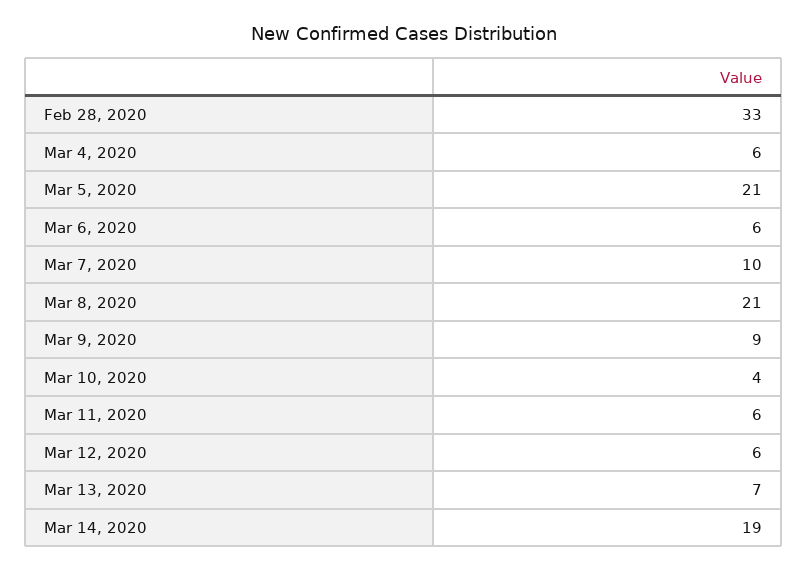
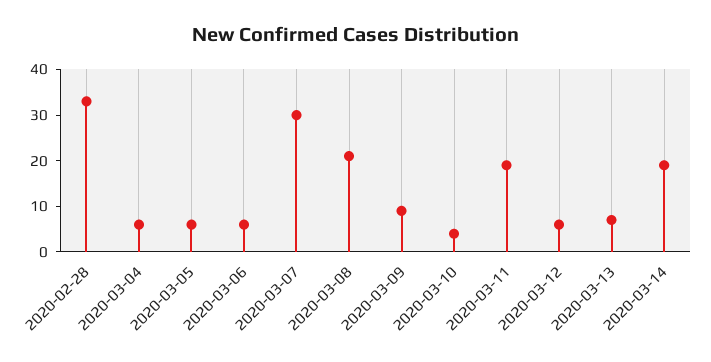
  {
    "Feb 28, 2020": 33,
    "Mar 4, 2020": 6,
-   "Mar 5, 2020": 21,
+   "Mar 5, 2020": 5,
    "Mar 6, 2020": 6,
-   "Mar 7, 2020": 10,
+   "Mar 7, 2020": 30,
    "Mar 8, 2020": 21,
    "Mar 9, 2020": 9,
    "Mar 10, 2020": 4,
-   "Mar 11, 2020": 6,
+   "Mar 11, 2020": 20,
    "Mar 12, 2020": 6,
    "Mar 13, 2020": 7,
    "Mar 14, 2020": 19
  }

